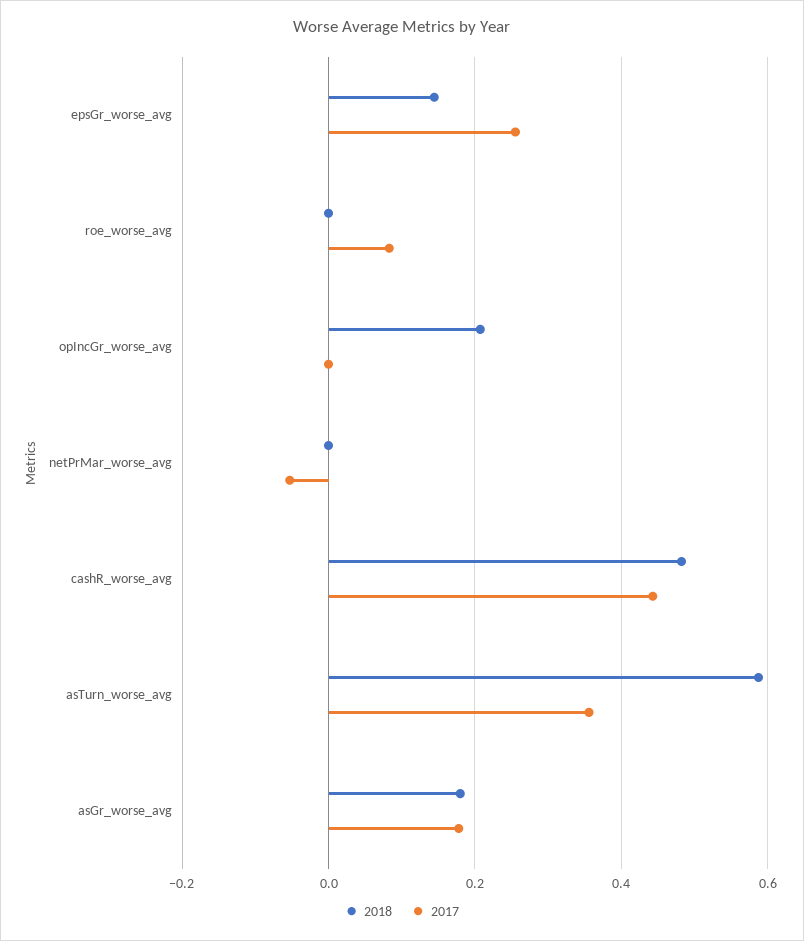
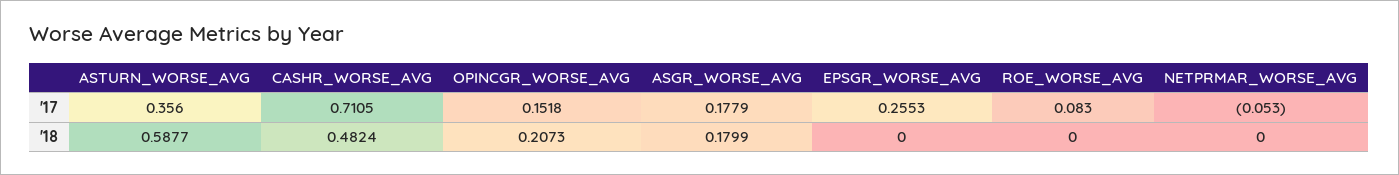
  {
    "2018": {
-     "epsGr_worse_avg": 0.14,
+     "epsGr_worse_avg": 0,
      "roe_worse_avg": 0,
      "opIncGr_worse_avg": 0.2073,
      "netPrMar_worse_avg": 0,
      "cashR_worse_avg": 0.4824,
      "asTurn_worse_avg": 0.5877,
      "asGr_worse_avg": 0.1799
    },
    "2017": {
      "epsGr_worse_avg": 0.2553,
      "roe_worse_avg": 0.083,
-     "opIncGr_worse_avg": 0,
+     "opIncGr_worse_avg": 0.1518,
      "netPrMar_worse_avg": -0.053,
-     "cashR_worse_avg": 0.44,
+     "cashR_worse_avg": 0.7105,
      "asTurn_worse_avg": 0.356,
      "asGr_worse_avg": 0.1779
    }
  }

